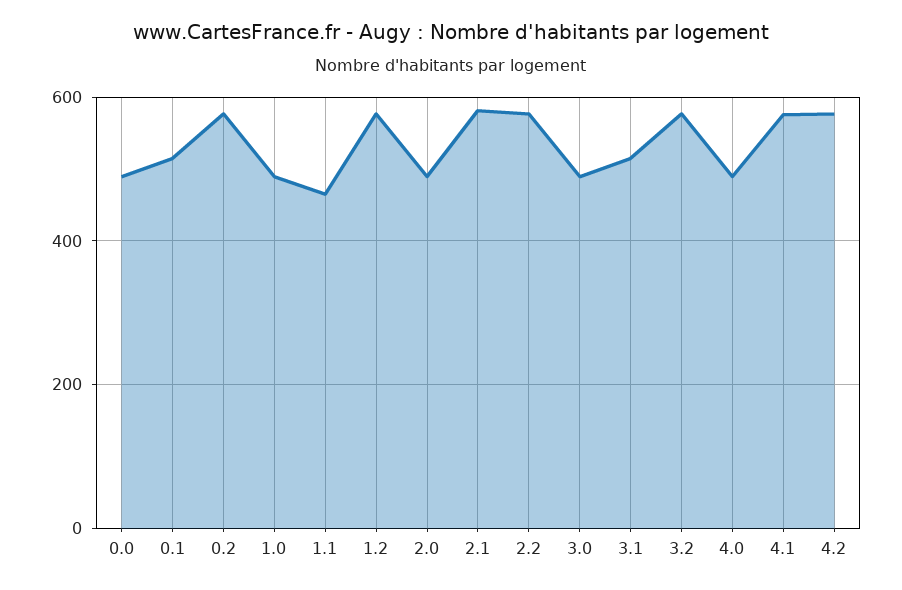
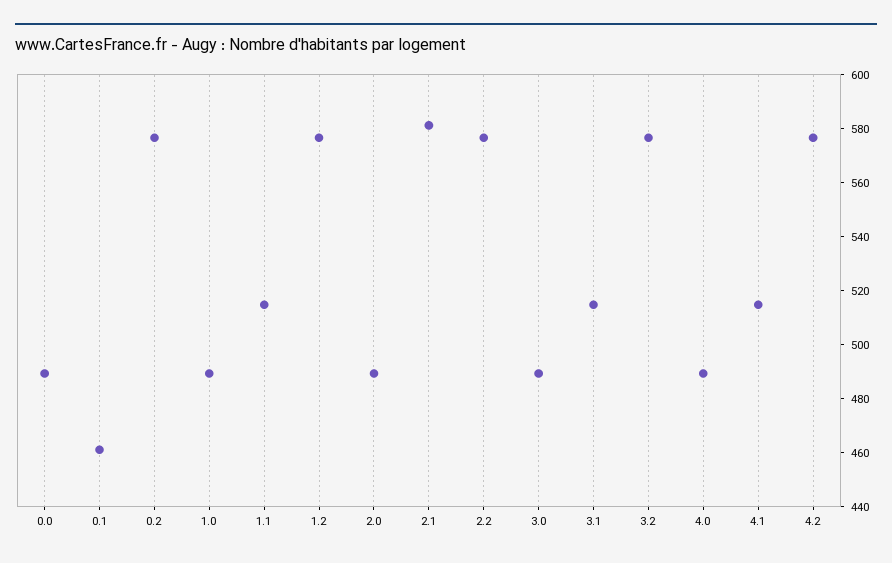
  {
    "0.0": 490,
-   "0.1": 520,
+   "0.1": 460,
    "0.2": 575,
    "1.0": 490,
-   "1.1": 460,
+   "1.1": 515,
    "1.2": 575,
    "2.0": 490,
    "2.1": 580,
    "2.2": 575,
    "3.0": 490,
    "3.1": 515,
    "3.2": 575,
    "4.0": 490,
-   "4.1": 580,
+   "4.1": 515,
    "4.2": 575
  }

